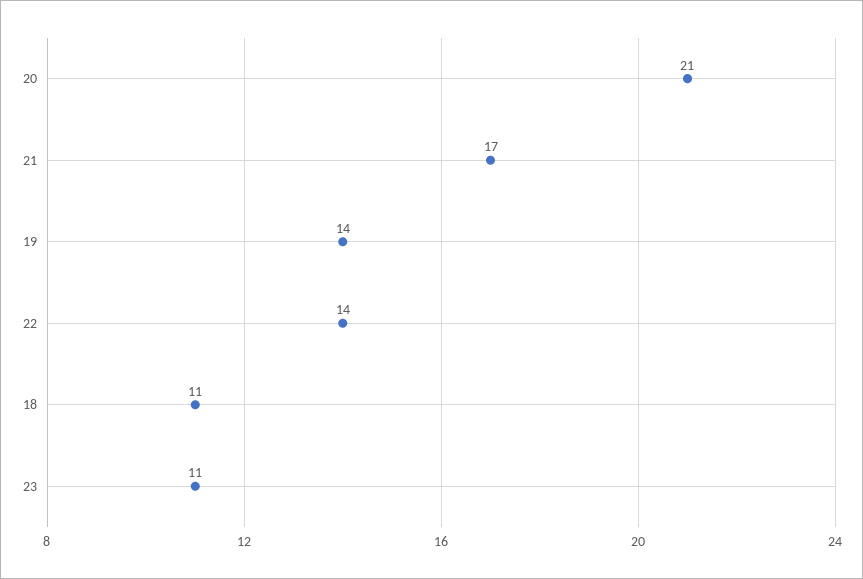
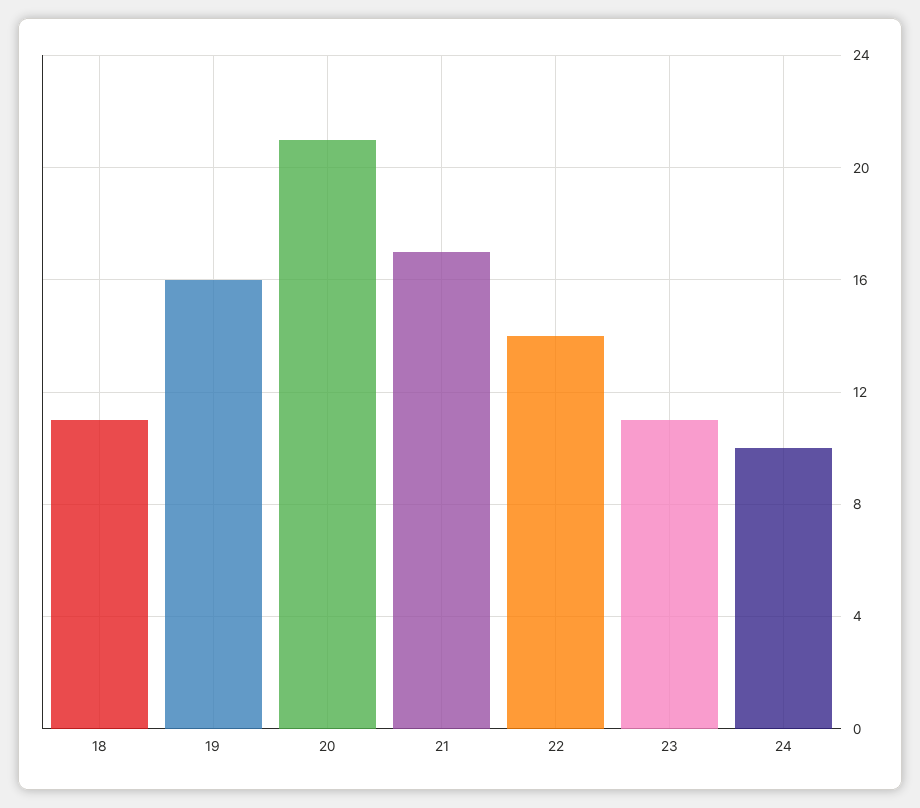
  {
    "20": 21,
    "21": 17,
-   "19": 14,
+   "19": 16,
    "22": 14,
    "18": 11,
-   "23": 11
+   "23": 11,
+   "24": 10
  }

